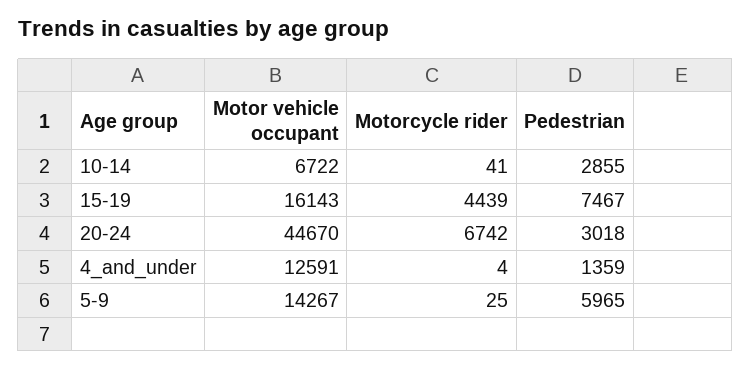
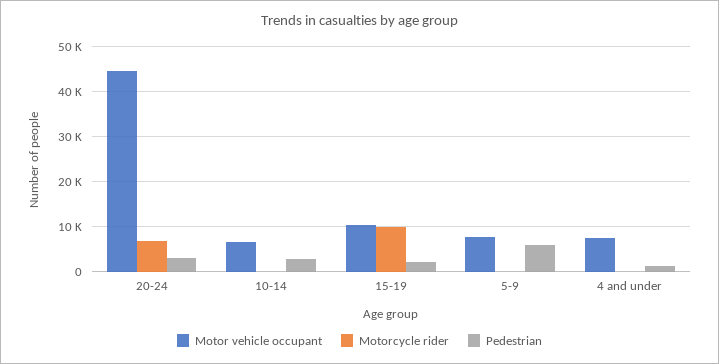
  {
    "Motor vehicle occupant": {
      "10-14": 6722,
-     "15-19": 16143,
+     "15-19": 10000,
      "20-24": 44670,
-     "4_and_under": 12591,
+     "4_and_under": 8000,
-     "5-9": 14267
+     "5-9": 8000
    },
    "Motorcycle rider": {
      "10-14": 41,
-     "15-19": 4439,
+     "15-19": 10000,
      "20-24": 6742,
      "4_and_under": 4,
      "5-9": 25
    },
    "Pedestrian": {
      "10-14": 2855,
-     "15-19": 7467,
+     "15-19": 2000,
      "20-24": 3018,
      "4_and_under": 1359,
      "5-9": 5965
    }
  }

